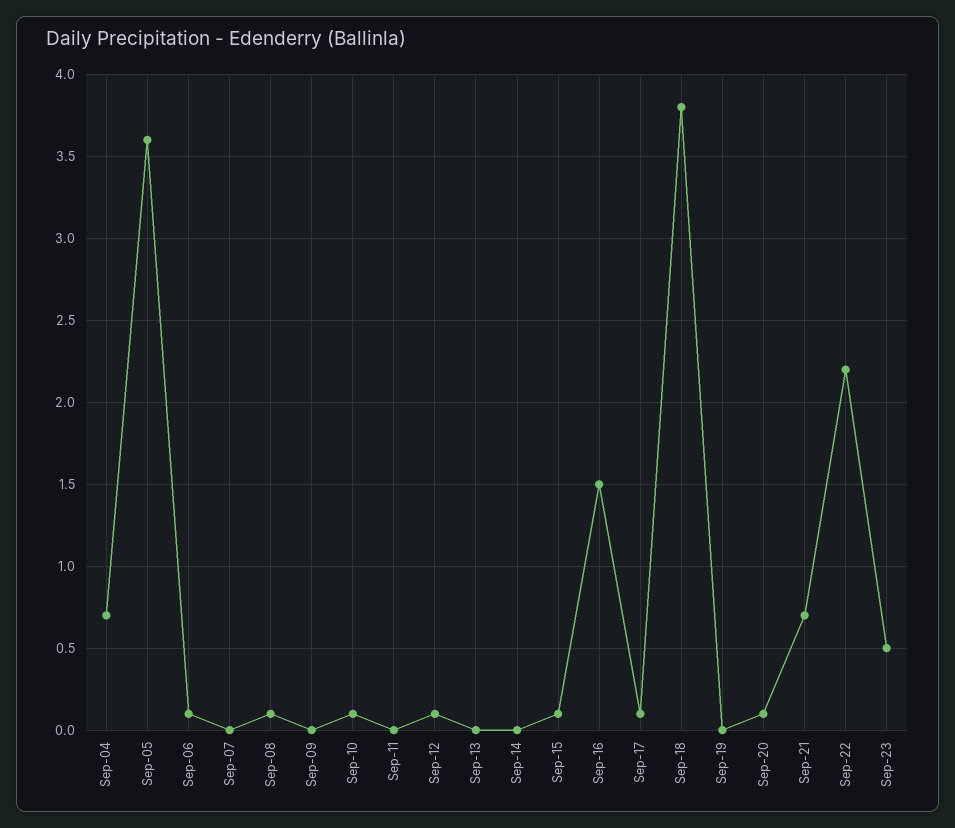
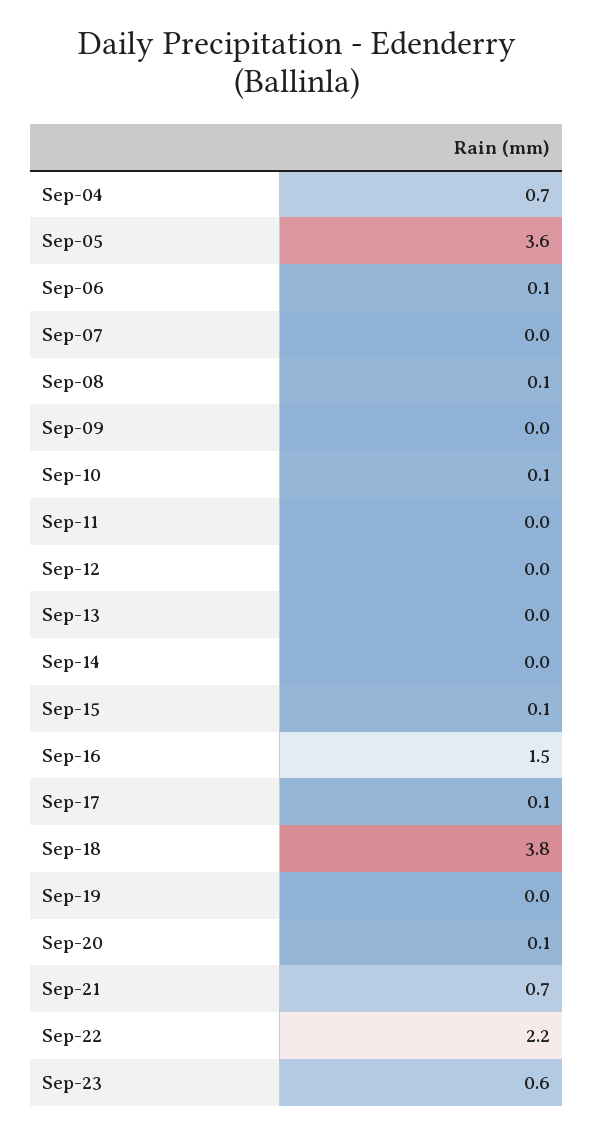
  {
    "Sep-04": 0.7,
    "Sep-05": 3.6,
    "Sep-06": 0.1,
    "Sep-07": 0,
    "Sep-08": 0.1,
    "Sep-09": 0,
    "Sep-10": 0.1,
    "Sep-11": 0,
-   "Sep-12": 0.1,
+   "Sep-12": 0,
    "Sep-13": 0,
    "Sep-14": 0,
    "Sep-15": 0.1,
    "Sep-16": 1.5,
    "Sep-17": 0.1,
    "Sep-18": 3.8,
    "Sep-19": 0,
    "Sep-20": 0.1,
    "Sep-21": 0.7,
    "Sep-22": 2.2,
-   "Sep-23": 0.5
+   "Sep-23": 0.6
  }

